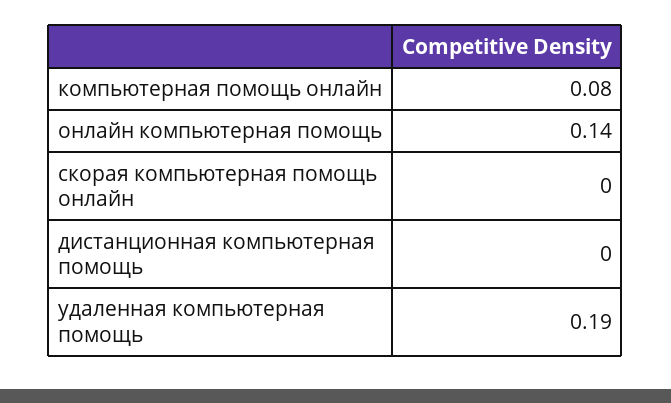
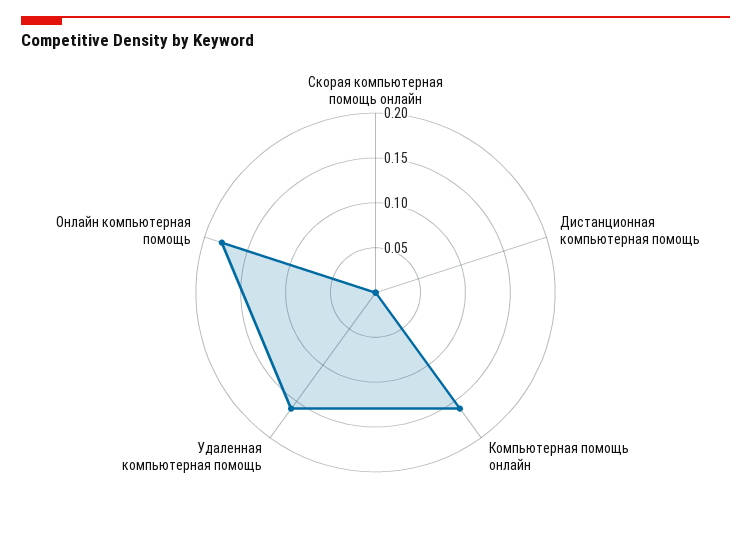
  {
-   "компьютерная помощь онлайн": 0.08,
+   "компьютерная помощь онлайн": 0.16,
-   "онлайн компьютерная помощь": 0.14,
+   "онлайн компьютерная помощь": 0.18,
    "скорая компьютерная помощь онлайн": 0,
    "дистанционная компьютерная помощь": 0,
-   "удаленная компьютерная помощь": 0.19
+   "удаленная компьютерная помощь": 0.16
  }

